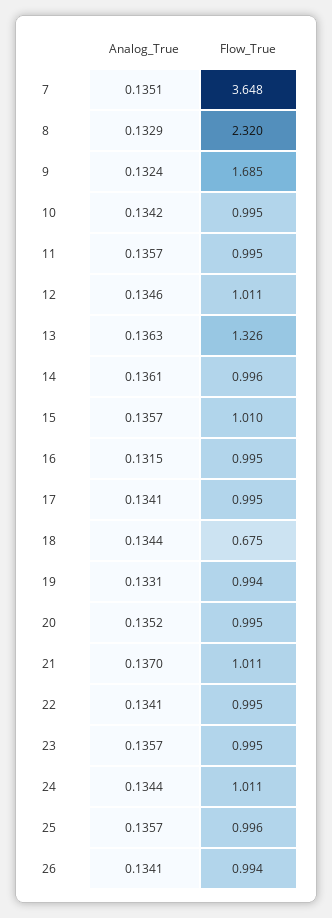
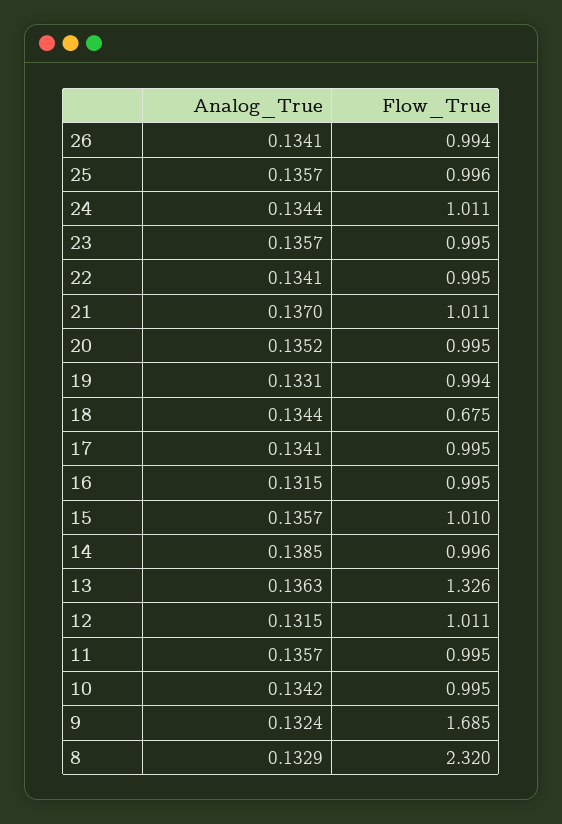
  {
    "Analog_True": {
-     "7": 0.1351,
      "8": 0.1329,
      "9": 0.1324,
      "10": 0.1342,
      "11": 0.1357,
-     "12": 0.1346,
+     "12": 0.1315,
      "13": 0.1363,
-     "14": 0.1361,
+     "14": 0.1385,
      "15": 0.1357,
      "16": 0.1315,
      "17": 0.1341,
      "18": 0.1344,
      "19": 0.1331,
      "20": 0.1352,
      "21": 0.137,
      "22": 0.1341,
      "23": 0.1357,
      "24": 0.1344,
      "25": 0.1357,
      "26": 0.1341
    },
    "Flow_True": {
-     "7": 3.648,
      "8": 2.32,
      "9": 1.685,
      "10": 0.995,
      "11": 0.995,
      "12": 1.011,
      "13": 1.326,
      "14": 0.996,
      "15": 1.01,
      "16": 0.995,
      "17": 0.995,
      "18": 0.675,
      "19": 0.994,
      "20": 0.995,
      "21": 1.011,
      "22": 0.995,
      "23": 0.995,
      "24": 1.011,
      "25": 0.996,
      "26": 0.994
    }
  }

